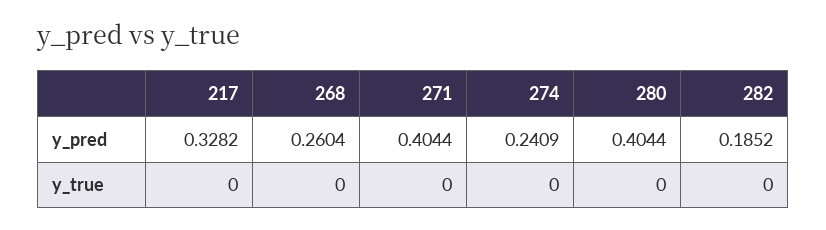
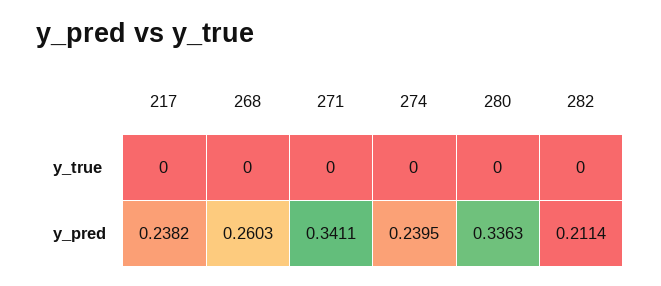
  {
    "217": {
-     "y_pred": 0.3282,
+     "y_pred": 0.2382,
      "y_true": 0
    },
    "268": {
-     "y_pred": 0.2604,
+     "y_pred": 0.2603,
      "y_true": 0
    },
    "271": {
-     "y_pred": 0.4044,
+     "y_pred": 0.3411,
      "y_true": 0
    },
    "274": {
-     "y_pred": 0.2409,
+     "y_pred": 0.2395,
      "y_true": 0
    },
    "280": {
-     "y_pred": 0.4044,
+     "y_pred": 0.3363,
      "y_true": 0
    },
    "282": {
-     "y_pred": 0.1852,
+     "y_pred": 0.2114,
      "y_true": 0
    }
  }

